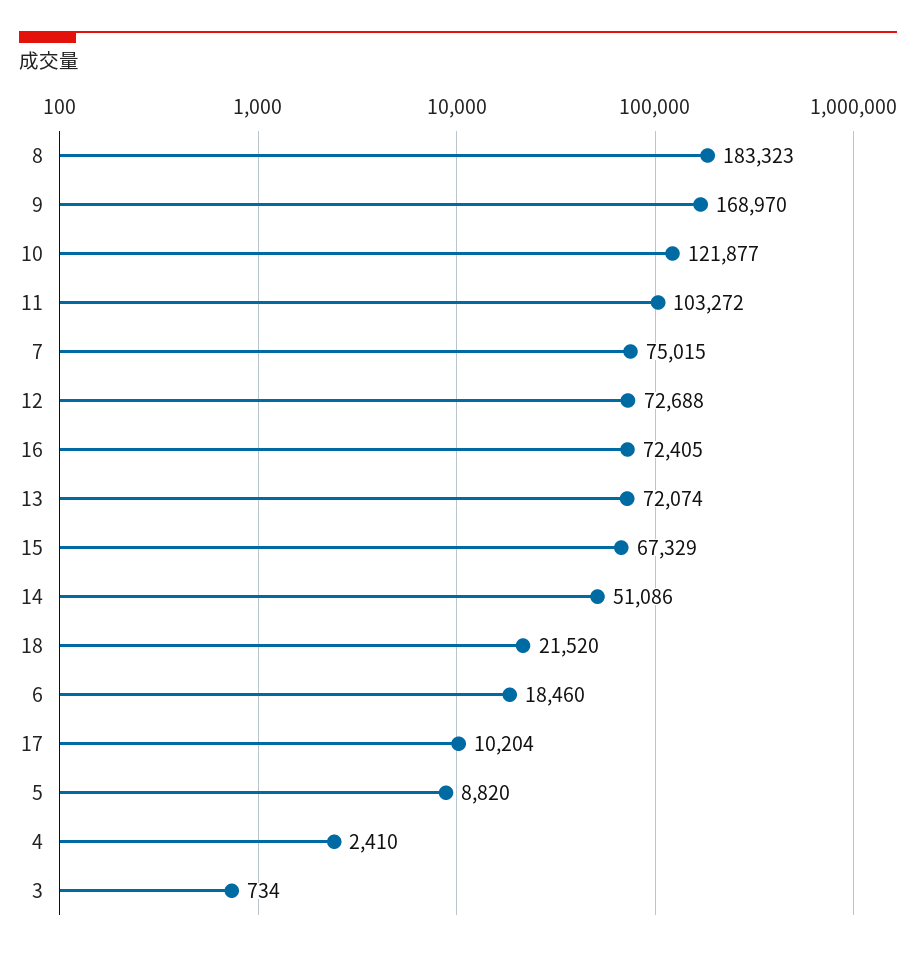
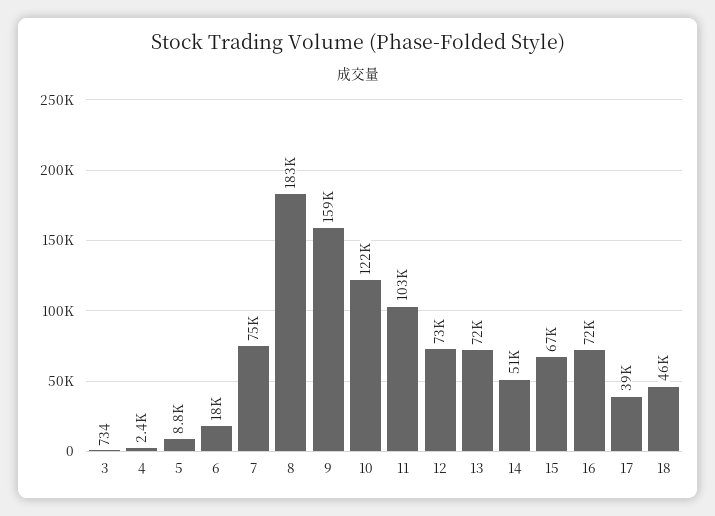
  {
    "8": 183323,
-   "9": 168970,
+   "9": 159000,
    "10": 121877,
    "11": 103272,
    "7": 75015,
    "12": 72688,
    "16": 72405,
    "13": 72074,
    "15": 67329,
    "14": 51086,
-   "18": 21520,
+   "18": 46000,
    "6": 18460,
-   "17": 10204,
+   "17": 39000,
    "5": 8820,
    "4": 2410,
    "3": 734
  }

